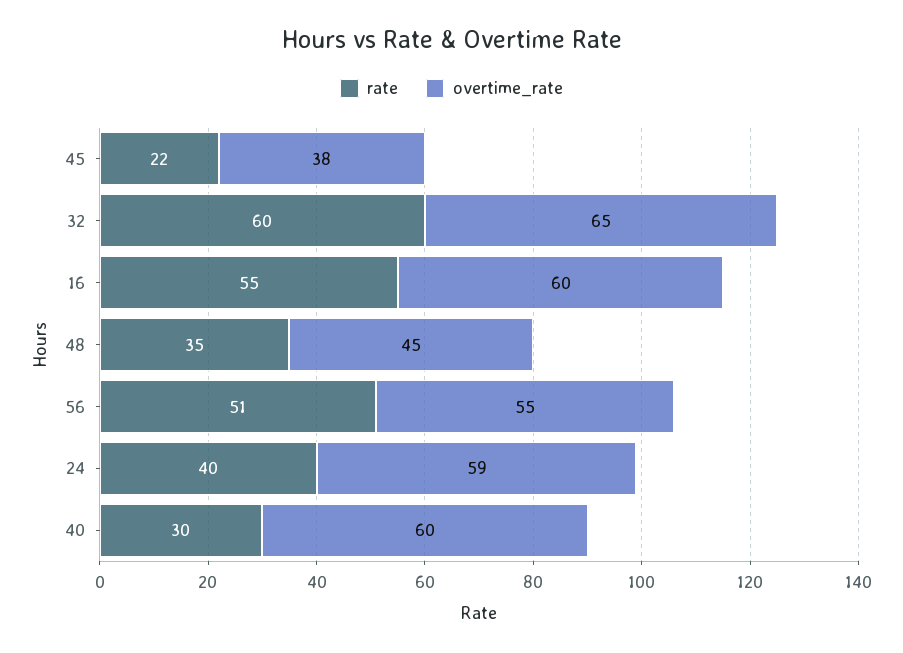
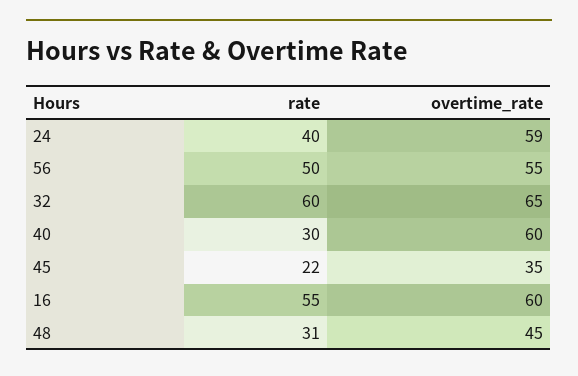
  {
    "rate": {
      "45": 22,
      "32": 60,
      "16": 55,
-     "48": 35,
+     "48": 31,
-     "56": 51,
+     "56": 50,
      "24": 40,
      "40": 30
    },
    "overtime_rate": {
-     "45": 38,
+     "45": 35,
      "32": 65,
      "16": 60,
      "48": 45,
      "56": 55,
      "24": 59,
      "40": 60
    }
  }

